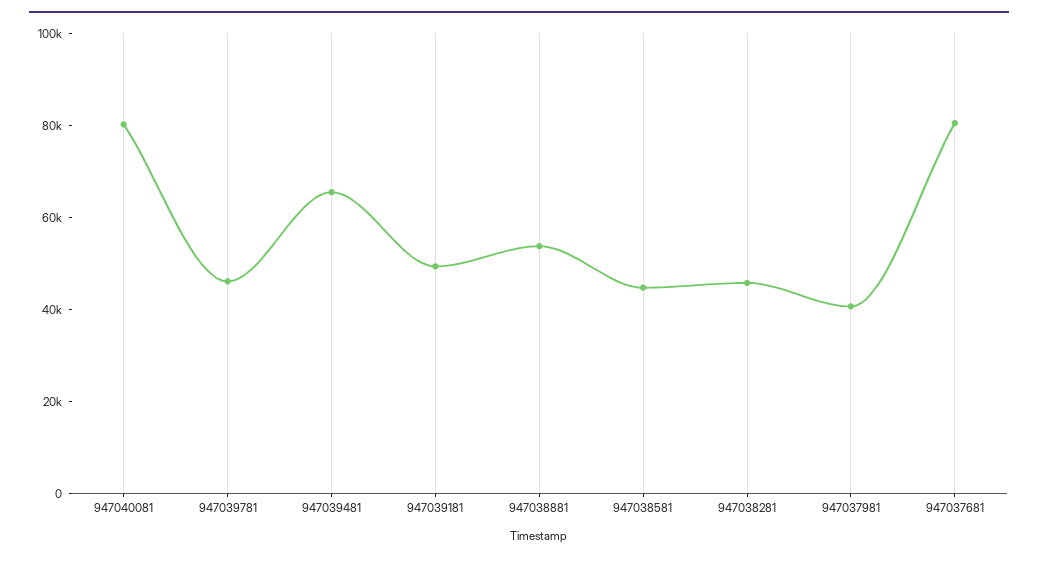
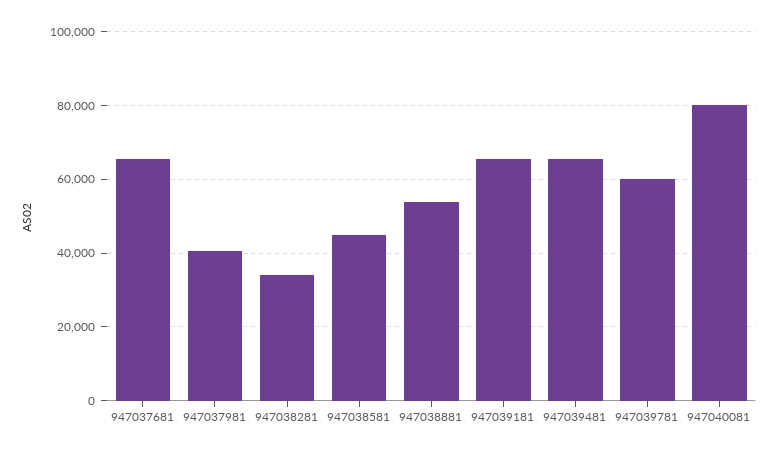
  {
    "947040081": 80000,
-   "947039781": 45000,
+   "947039781": 60000,
    "947039481": 66000,
-   "947039181": 50000,
+   "947039181": 66000,
    "947038881": 54000,
    "947038581": 44000,
-   "947038281": 45000,
+   "947038281": 34000,
    "947037981": 40000,
-   "947037681": 80000
+   "947037681": 66000
  }

